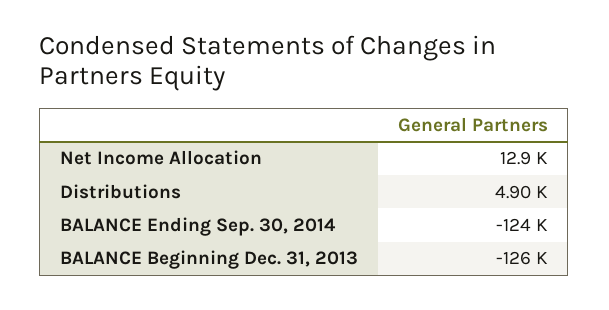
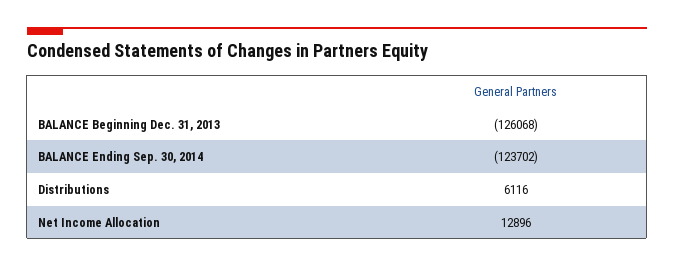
  {
    "Net Income Allocation": 12896,
-   "Distributions": 4900,
+   "Distributions": 6116,
    "BALANCE Ending Sep. 30, 2014": -123702,
    "BALANCE Beginning Dec. 31, 2013": -126068
  }

